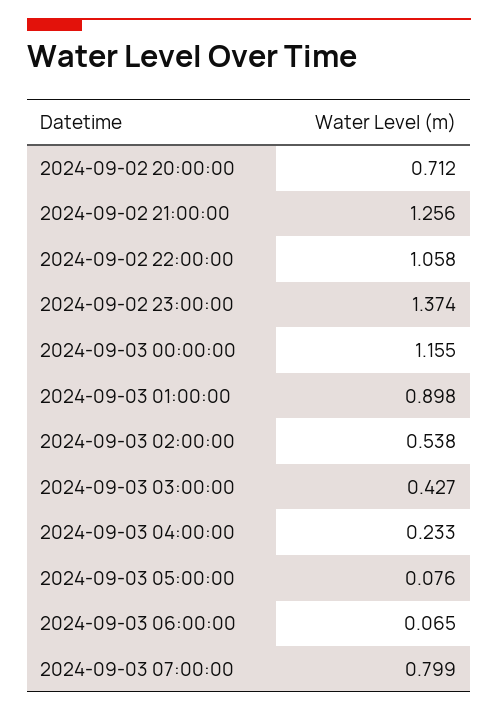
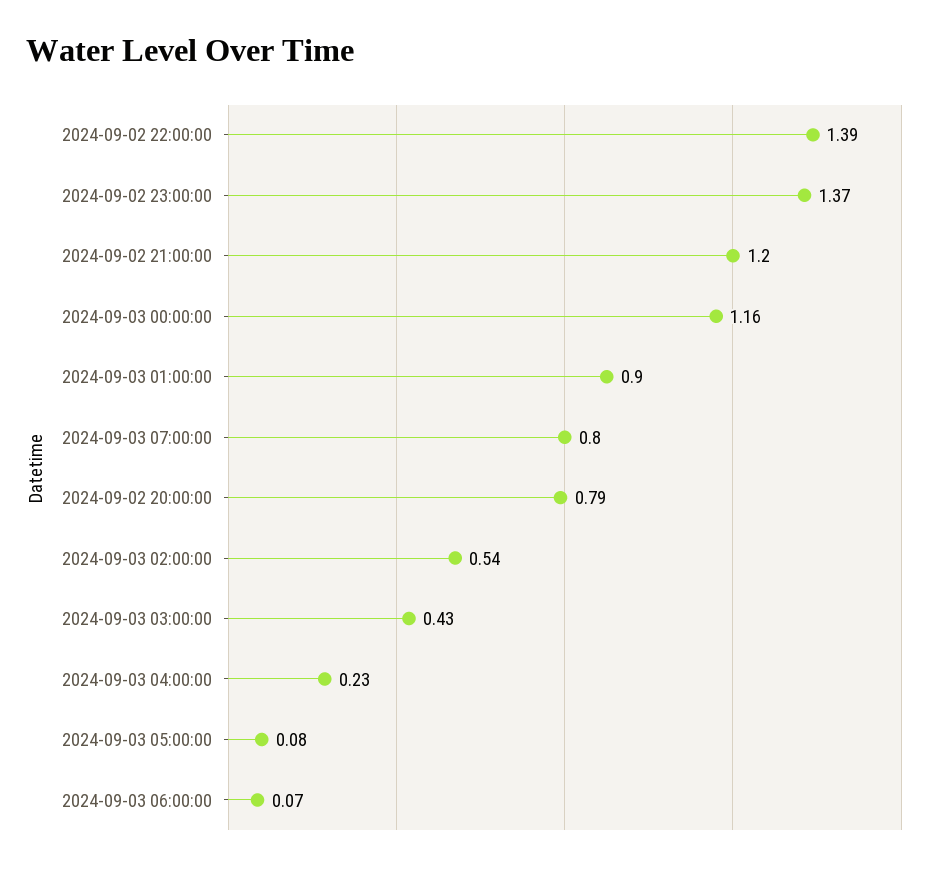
  {
-   "2024-09-02 20:00:00": 0.712,
+   "2024-09-02 20:00:00": 0.79,
-   "2024-09-02 21:00:00": 1.256,
+   "2024-09-02 21:00:00": 1.2,
-   "2024-09-02 22:00:00": 1.058,
+   "2024-09-02 22:00:00": 1.39,
    "2024-09-02 23:00:00": 1.374,
    "2024-09-03 00:00:00": 1.155,
    "2024-09-03 01:00:00": 0.898,
    "2024-09-03 02:00:00": 0.538,
    "2024-09-03 03:00:00": 0.427,
    "2024-09-03 04:00:00": 0.233,
    "2024-09-03 05:00:00": 0.076,
    "2024-09-03 06:00:00": 0.065,
    "2024-09-03 07:00:00": 0.799
  }

